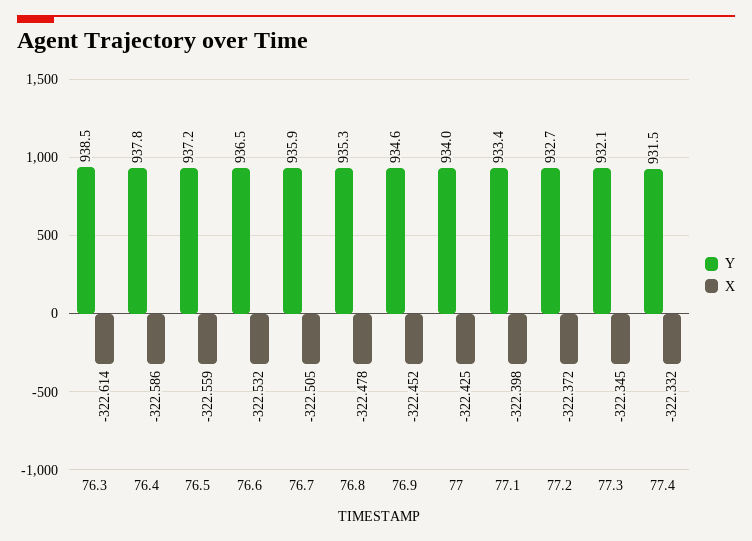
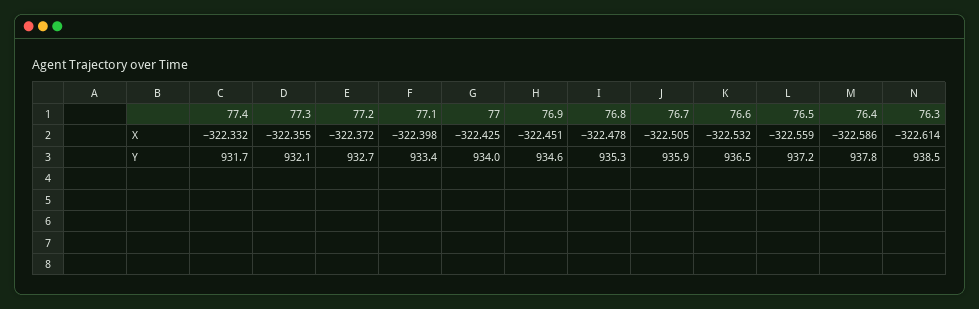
  {
    "Y": {
      "76.3": 938.5,
      "76.4": 937.8,
      "76.5": 937.2,
      "76.6": 936.5,
      "76.7": 935.9,
      "76.8": 935.3,
      "76.9": 934.6,
      "77": 934,
      "77.1": 933.4,
      "77.2": 932.7,
      "77.3": 932.1,
-     "77.4": 931.5
+     "77.4": 931.7
    },
    "X": {
      "76.3": -322.614,
      "76.4": -322.586,
      "76.5": -322.559,
      "76.6": -322.532,
      "76.7": -322.505,
      "76.8": -322.478,
-     "76.9": -322.452,
+     "76.9": -322.451,
      "77": -322.425,
      "77.1": -322.398,
      "77.2": -322.372,
-     "77.3": -322.345,
+     "77.3": -322.355,
      "77.4": -322.332
    }
  }

